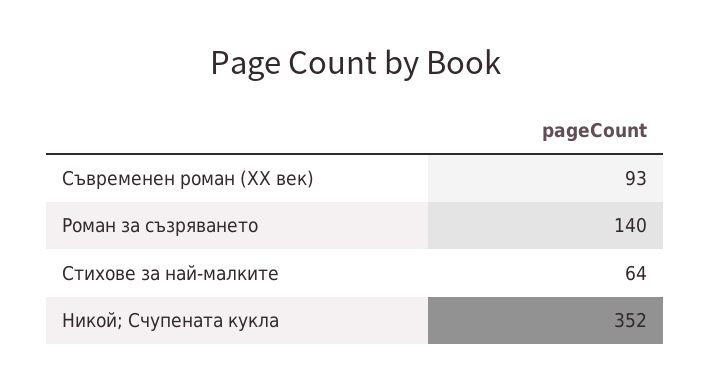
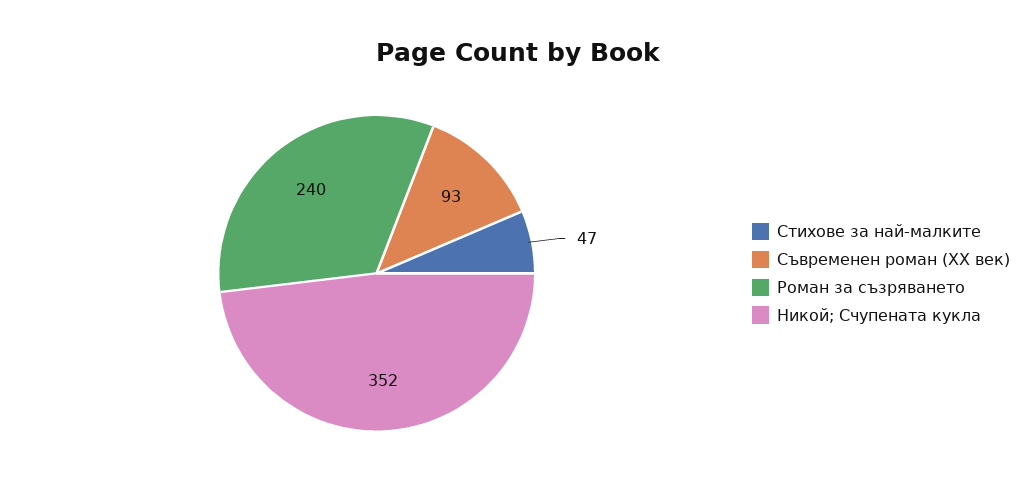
  {
    "Съвременен роман (XX век)": 93,
-   "Роман за съзряването": 140,
+   "Роман за съзряването": 240,
-   "Стихове за най-малките": 64,
+   "Стихове за най-малките": 47,
    "Никой; Счупената кукла": 352
  }

